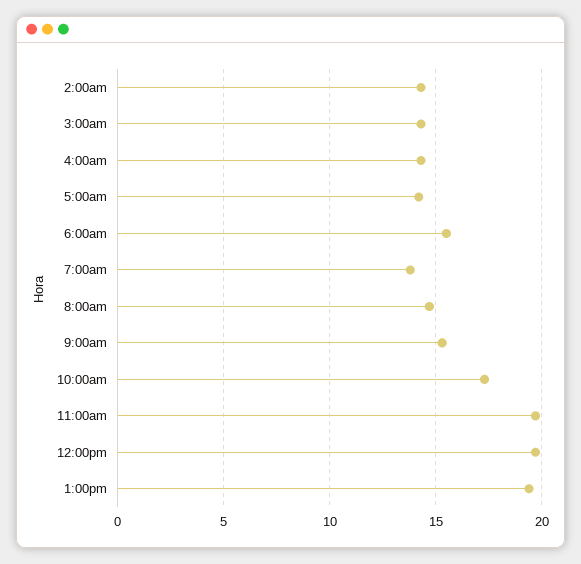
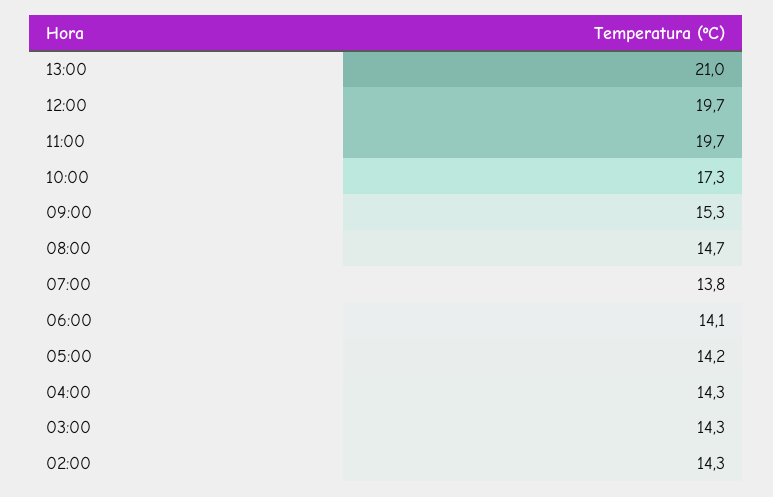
  {
    "2:00am": 14.3,
    "3:00am": 14.3,
    "4:00am": 14.3,
    "5:00am": 14.2,
-   "6:00am": 15.5,
+   "6:00am": 14.1,
    "7:00am": 13.8,
    "8:00am": 14.7,
    "9:00am": 15.3,
    "10:00am": 17.3,
    "11:00am": 19.7,
    "12:00pm": 19.7,
-   "1:00pm": 19.5
+   "1:00pm": 21
  }

